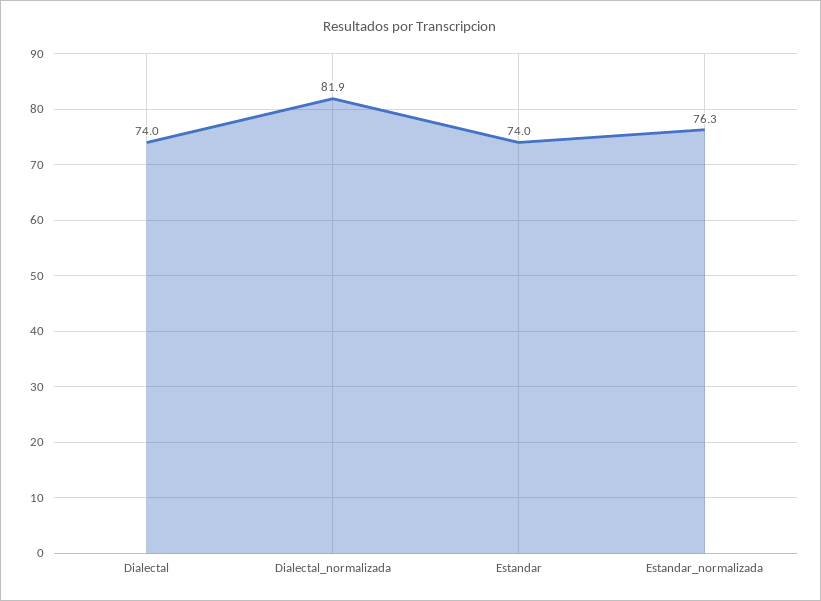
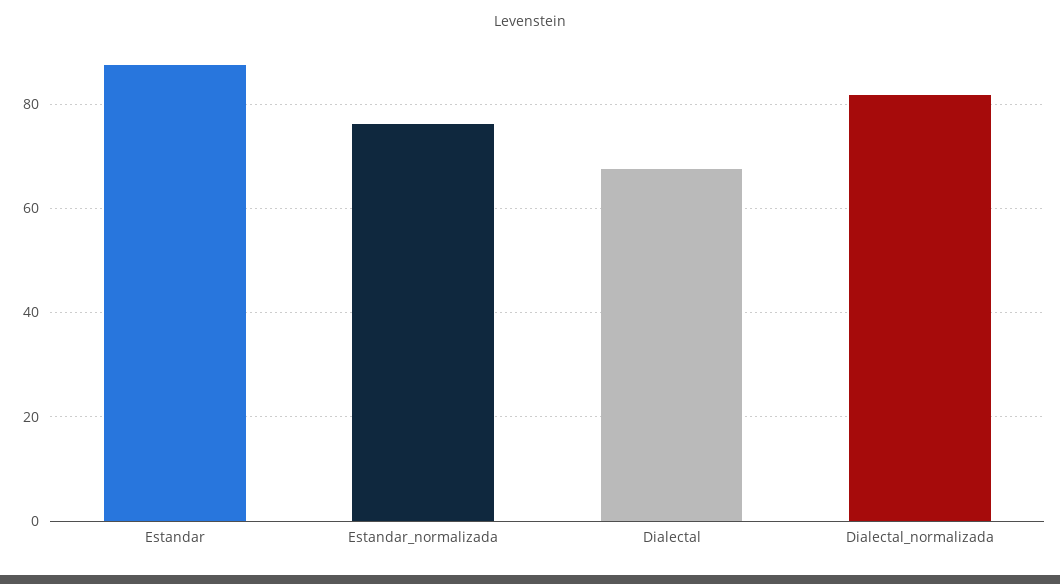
  {
-   "Dialectal": 74,
+   "Dialectal": 68,
    "Dialectal_normalizada": 81.9,
-   "Estandar": 74,
+   "Estandar": 88,
    "Estandar_normalizada": 76.3
  }

